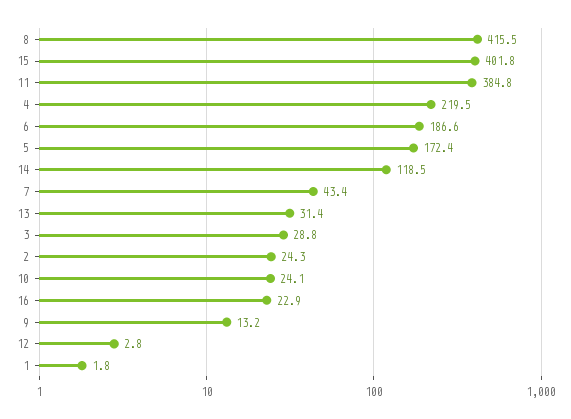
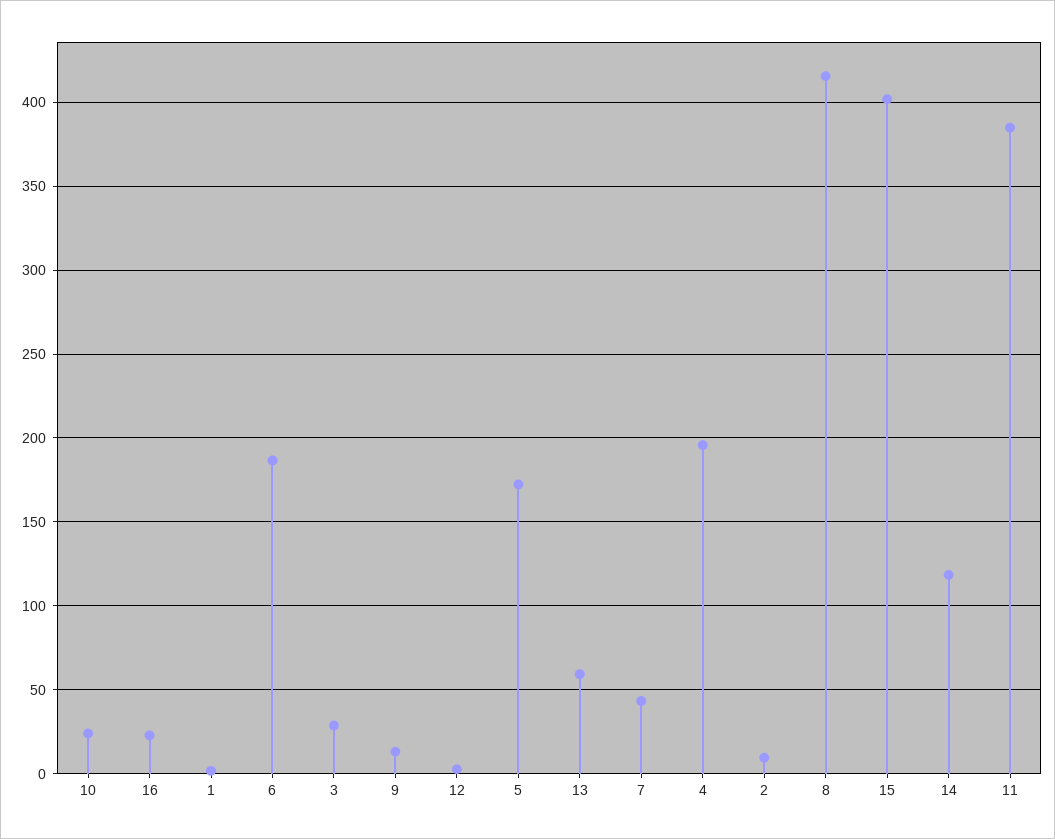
  {
    "8": 415.5,
    "15": 401.8,
    "11": 384.8,
-   "4": 219.5,
+   "4": 195,
    "6": 186.6,
    "5": 172.4,
    "14": 118.5,
    "7": 43.4,
-   "13": 31.4,
+   "13": 60,
    "3": 28.8,
-   "2": 24.3,
+   "2": 10,
    "10": 24.1,
    "16": 22.9,
    "9": 13.2,
    "12": 2.8,
    "1": 1.8
  }

